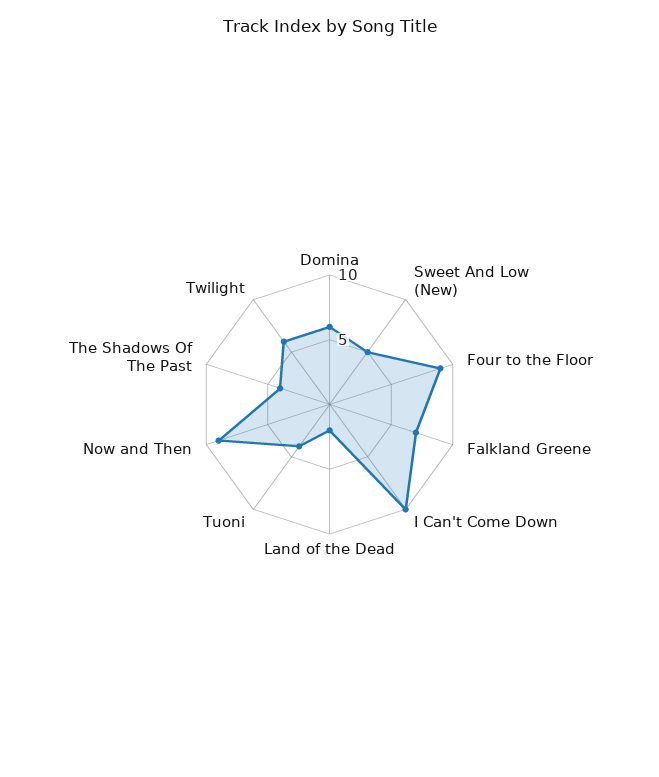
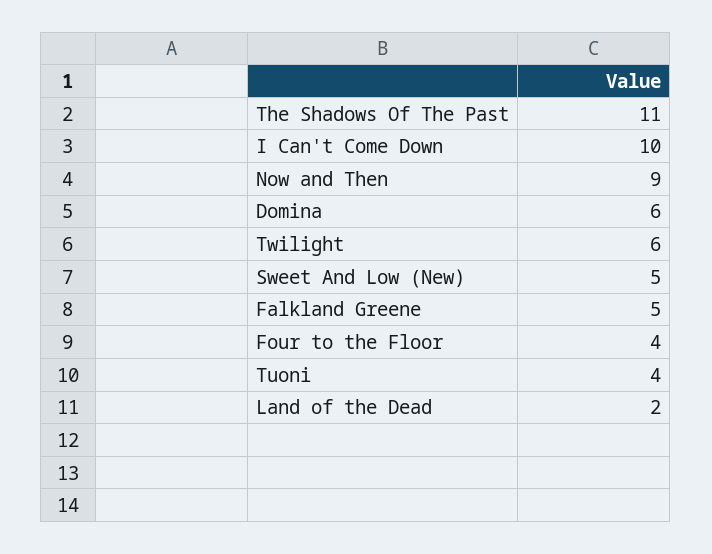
  {
    "Domina": 6,
    "Sweet And Low (New)": 5,
-   "Four to the Floor": 9,
+   "Four to the Floor": 4,
-   "Falkland Greene": 7,
+   "Falkland Greene": 5,
    "I Can't Come Down": 10,
    "Land of the Dead": 2,
    "Tuoni": 4,
    "Now and Then": 9,
-   "The Shadows Of The Past": 4,
+   "The Shadows Of The Past": 11,
    "Twilight": 6
  }

